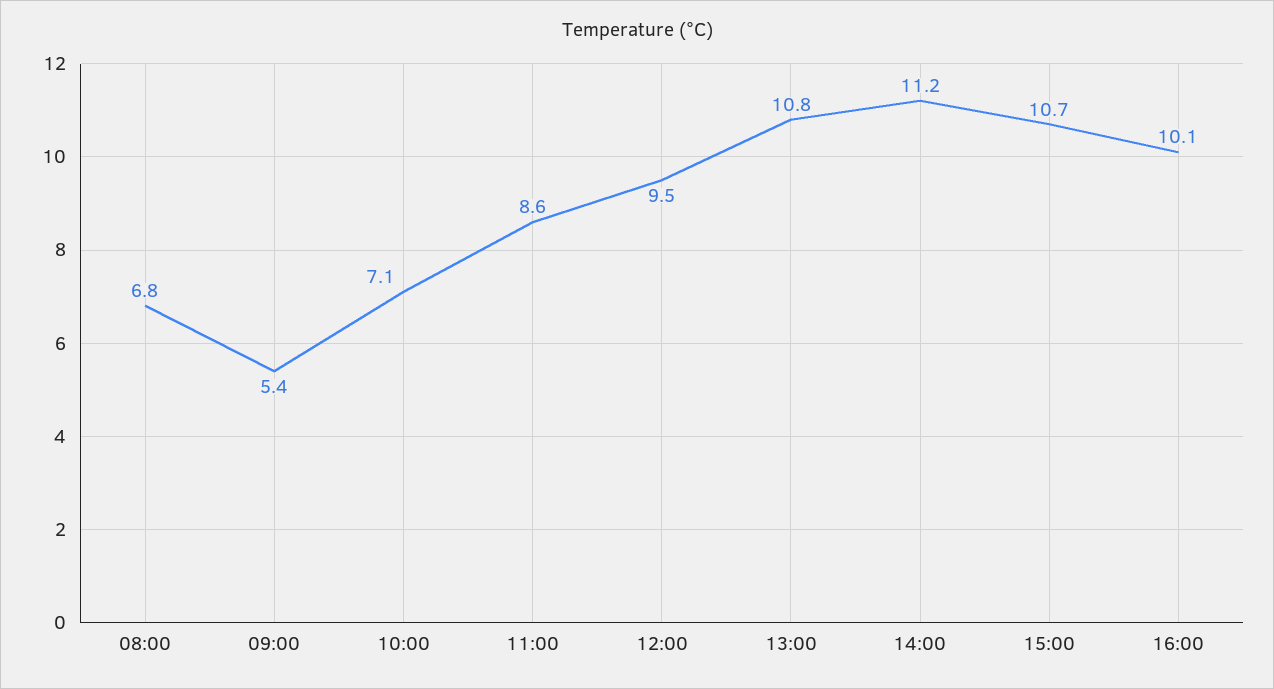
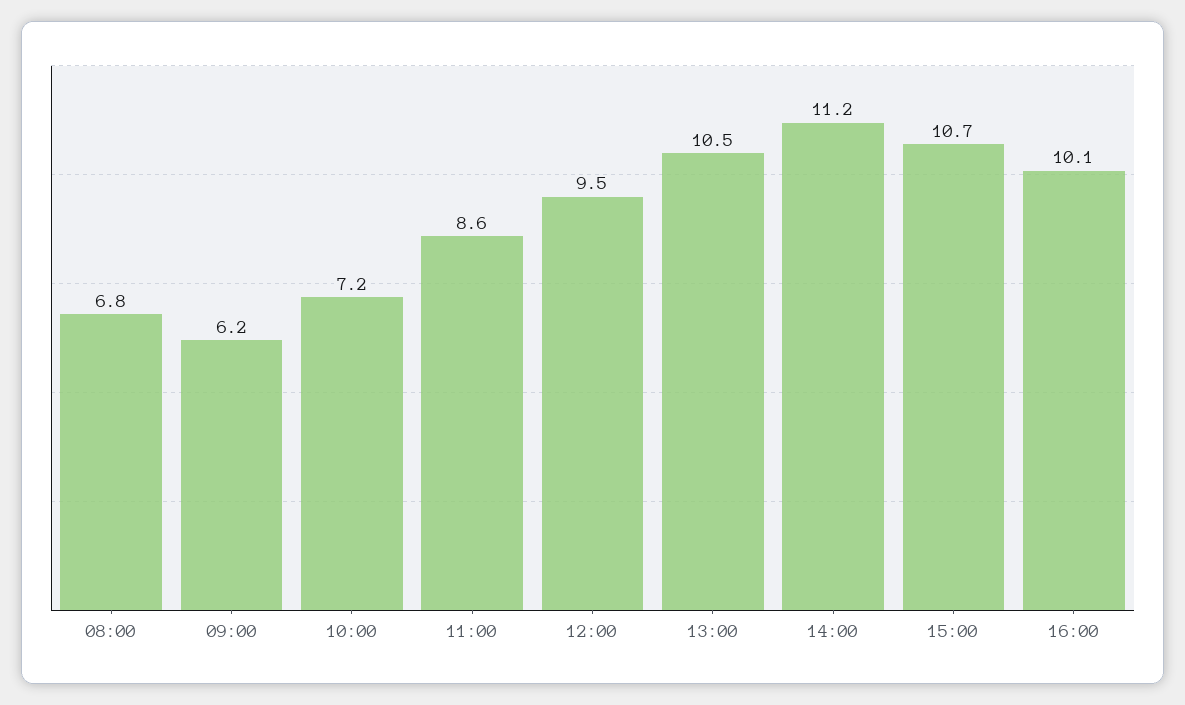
  {
    "08:00": 6.8,
-   "09:00": 5.4,
+   "09:00": 6.2,
-   "10:00": 7.1,
+   "10:00": 7.2,
    "11:00": 8.6,
    "12:00": 9.5,
-   "13:00": 10.8,
+   "13:00": 10.5,
    "14:00": 11.2,
    "15:00": 10.7,
    "16:00": 10.1
  }

